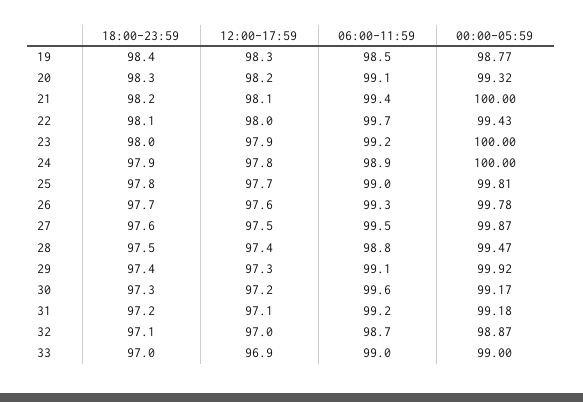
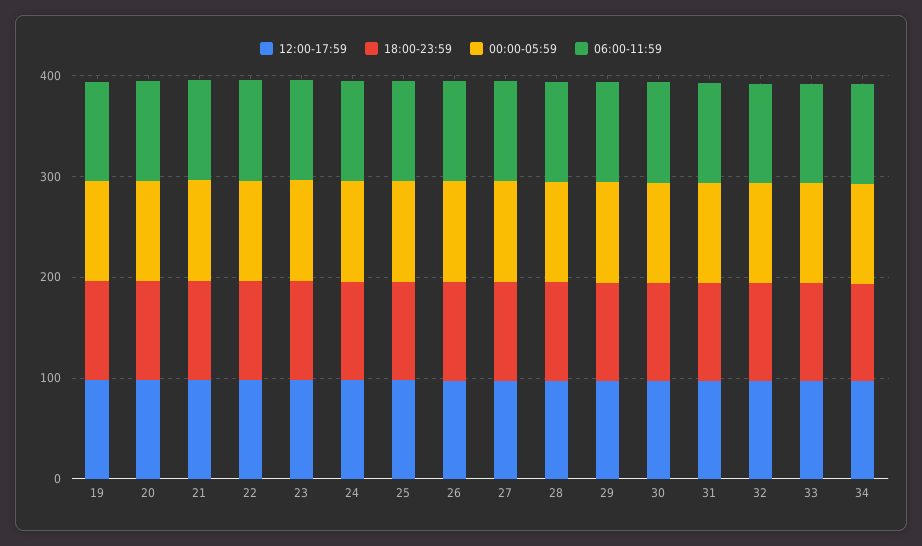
  {
    "18:00-23:59": {
      "19": 98.4,
      "20": 98.3,
      "21": 98.2,
      "22": 98.1,
      "23": 98,
      "24": 97.9,
      "25": 97.8,
      "26": 97.7,
      "27": 97.6,
      "28": 97.5,
      "29": 97.4,
      "30": 97.3,
      "31": 97.2,
      "32": 97.1,
-     "33": 97
+     "33": 97,
+     "34": 100
    },
    "12:00-17:59": {
      "19": 98.3,
      "20": 98.2,
      "21": 98.1,
      "22": 98,
      "23": 97.9,
      "24": 97.8,
      "25": 97.7,
      "26": 97.6,
      "27": 97.5,
      "28": 97.4,
      "29": 97.3,
      "30": 97.2,
      "31": 97.1,
      "32": 97,
-     "33": 96.9
+     "33": 96.9,
+     "34": 100
    },
    "06:00-11:59": {
      "19": 98.5,
      "20": 99.1,
      "21": 99.4,
      "22": 99.7,
      "23": 99.2,
      "24": 98.9,
      "25": 99,
      "26": 99.3,
      "27": 99.5,
      "28": 98.8,
      "29": 99.1,
      "30": 99.6,
      "31": 99.2,
      "32": 98.7,
-     "33": 99
+     "33": 99,
+     "34": 100
    },
    "00:00-05:59": {
      "19": 98.77,
      "20": 99.32,
      "21": 100,
      "22": 99.43,
      "23": 100,
      "24": 100,
      "25": 99.81,
      "26": 99.78,
      "27": 99.87,
      "28": 99.47,
      "29": 99.92,
      "30": 99.17,
      "31": 99.18,
      "32": 98.87,
-     "33": 99
+     "33": 99,
+     "34": 100
    }
  }

